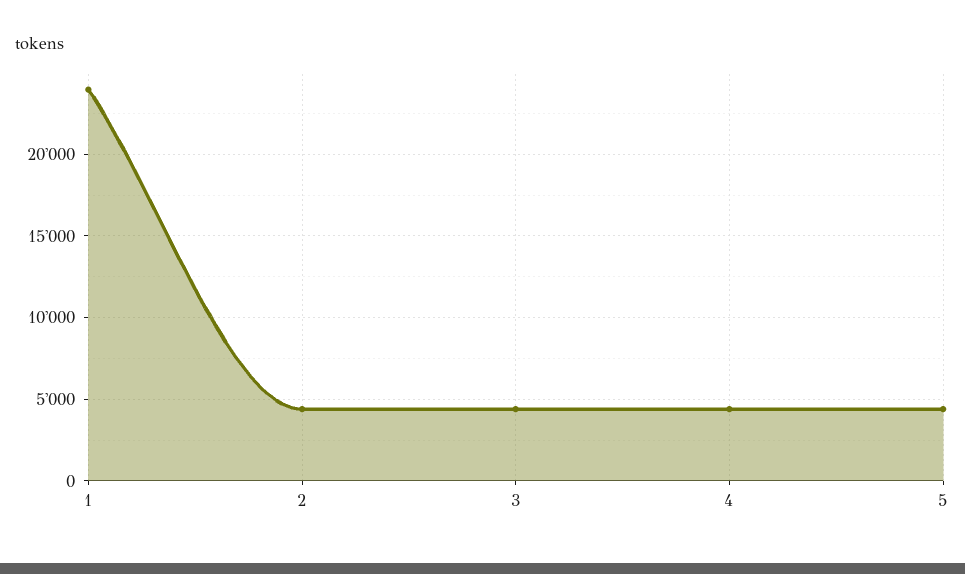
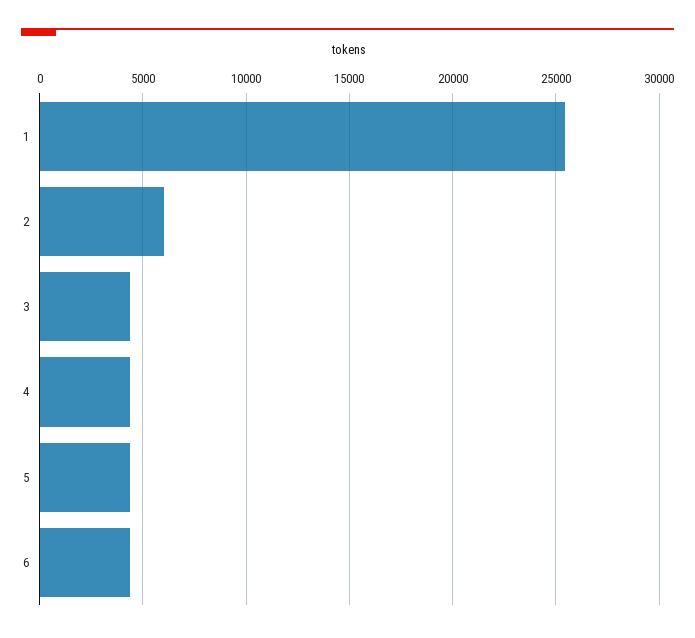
  {
-   "1": 24000,
+   "1": 25500,
-   "2": 4500,
+   "2": 6000,
    "3": 4500,
    "4": 4500,
-   "5": 4500
+   "5": 4500,
+   "6": 4500
  }

